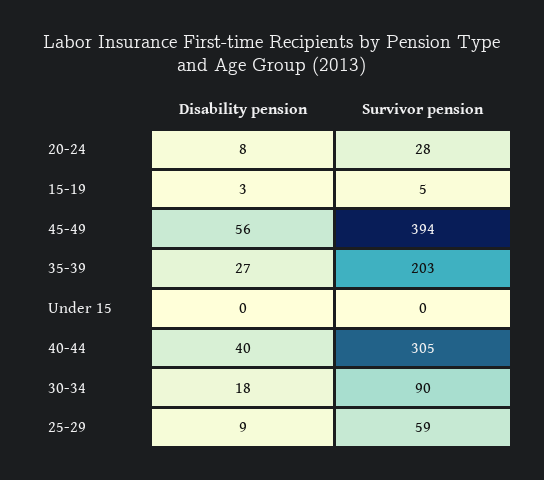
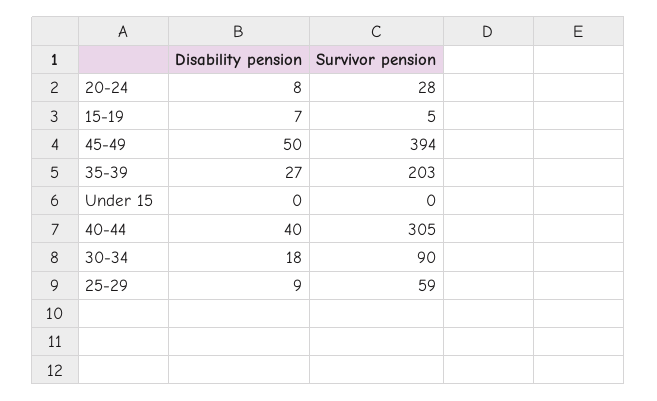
  {
    "Disability pension": {
      "20-24": 8,
-     "15-19": 3,
+     "15-19": 7,
-     "45-49": 56,
+     "45-49": 50,
      "35-39": 27,
      "Under 15": 0,
      "40-44": 40,
      "30-34": 18,
      "25-29": 9
    },
    "Survivor pension": {
      "20-24": 28,
      "15-19": 5,
      "45-49": 394,
      "35-39": 203,
      "Under 15": 0,
      "40-44": 305,
      "30-34": 90,
      "25-29": 59
    }
  }

